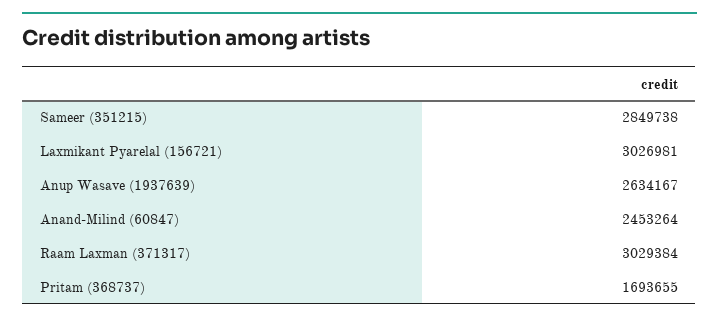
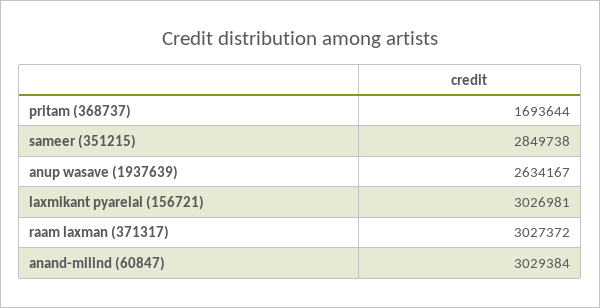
  {
    "Sameer (351215)": 2849738,
    "Laxmikant Pyarelal (156721)": 3026981,
    "Anup Wasave (1937639)": 2634167,
-   "Anand-Milind (60847)": 2453264,
+   "Anand-Milind (60847)": 3029384,
-   "Raam Laxman (371317)": 3029384,
+   "Raam Laxman (371317)": 3027372,
-   "Pritam (368737)": 1693655
+   "Pritam (368737)": 1693644
  }

